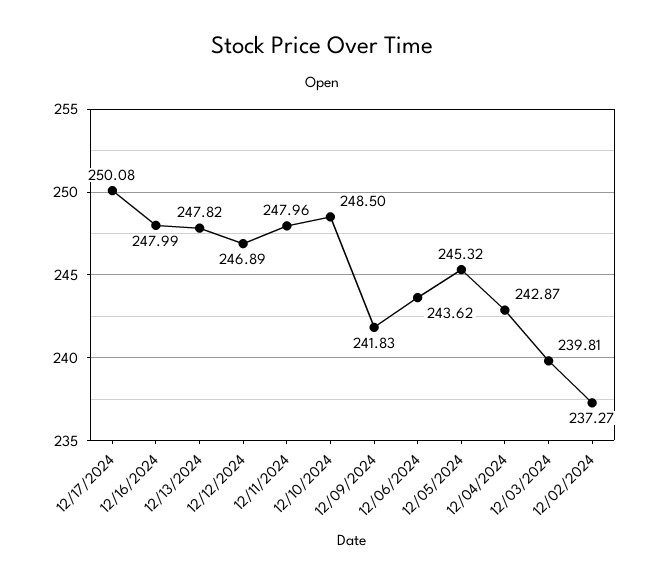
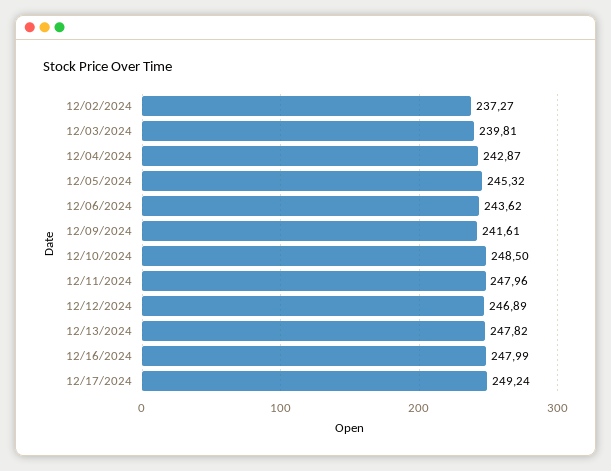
  {
-   "12/17/2024": 250.08,
+   "12/17/2024": 249.24,
    "12/16/2024": 247.99,
    "12/13/2024": 247.82,
    "12/12/2024": 246.89,
    "12/11/2024": 247.96,
    "12/10/2024": 248.5,
-   "12/09/2024": 241.83,
+   "12/09/2024": 241.61,
    "12/06/2024": 243.62,
    "12/05/2024": 245.32,
    "12/04/2024": 242.87,
    "12/03/2024": 239.81,
    "12/02/2024": 237.27
  }

